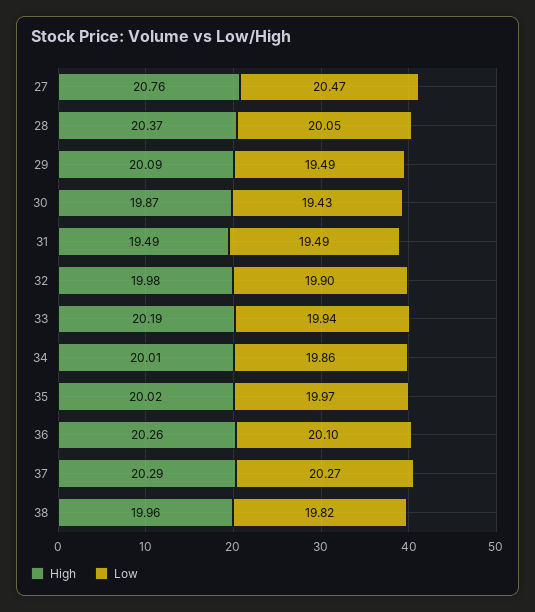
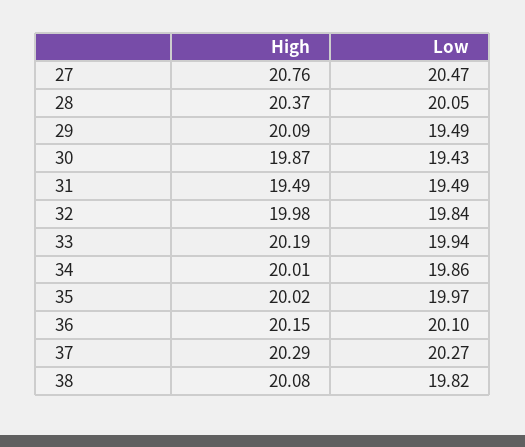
  {
    "High": {
      "27": 20.76,
      "28": 20.37,
      "29": 20.09,
      "30": 19.87,
      "31": 19.49,
      "32": 19.98,
      "33": 20.19,
      "34": 20.01,
      "35": 20.02,
-     "36": 20.26,
+     "36": 20.15,
      "37": 20.29,
-     "38": 19.96
+     "38": 20.08
    },
    "Low": {
      "27": 20.47,
      "28": 20.05,
      "29": 19.49,
      "30": 19.43,
      "31": 19.49,
-     "32": 19.9,
+     "32": 19.84,
      "33": 19.94,
      "34": 19.86,
      "35": 19.97,
      "36": 20.1,
      "37": 20.27,
      "38": 19.82
    }
  }

